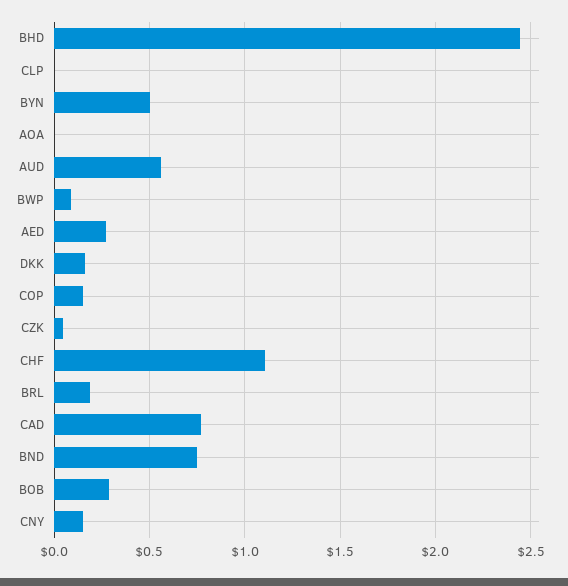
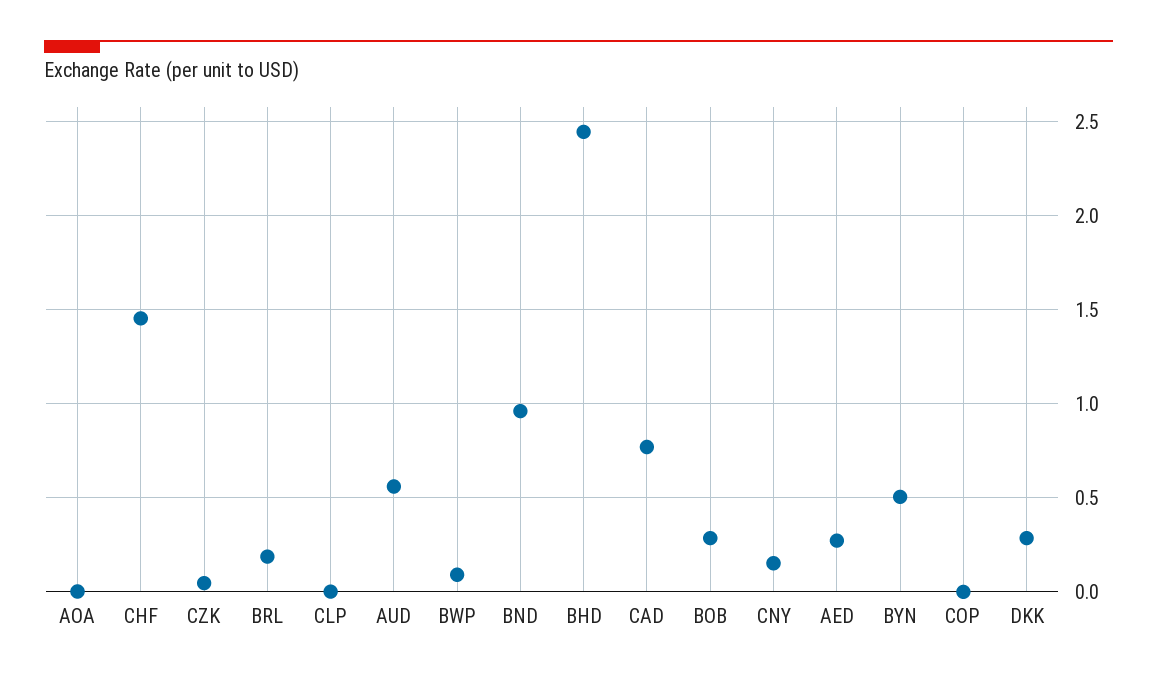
  {
    "BHD": 2.45,
    "CLP": 0,
    "BYN": 0.5,
    "AOA": 0,
    "AUD": 0.55,
    "BWP": 0.1,
    "AED": 0.25,
-   "DKK": 0.15,
+   "DKK": 0.3,
-   "COP": 0.15,
+   "COP": 0,
    "CZK": 0.05,
-   "CHF": 1.1,
+   "CHF": 1.45,
    "BRL": 0.2,
    "CAD": 0.75,
-   "BND": 0.75,
+   "BND": 0.95,
    "BOB": 0.3,
    "CNY": 0.15
  }

